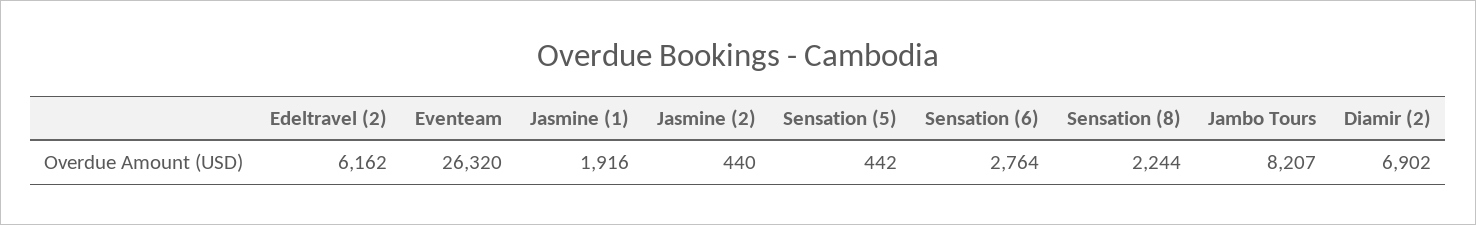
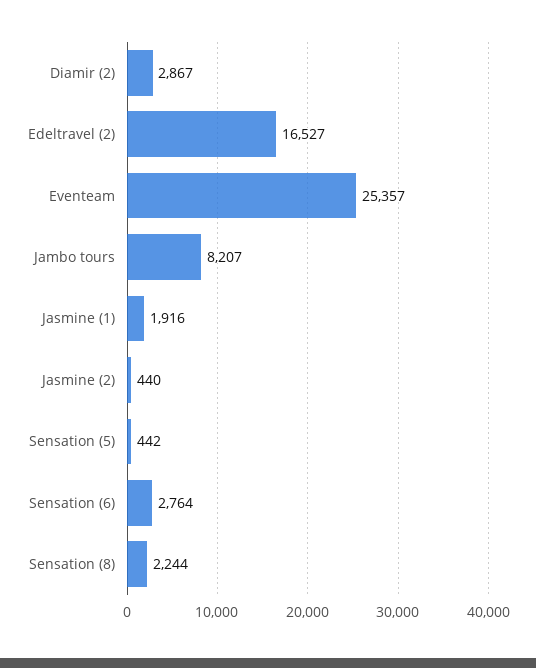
  {
-   "Edeltravel (2)": 6162,
+   "Edeltravel (2)": 16527,
-   "Eventeam": 26320,
+   "Eventeam": 25357,
    "Jasmine (1)": 1916,
    "Jasmine (2)": 440,
    "Sensation (5)": 442,
    "Sensation (6)": 2764,
    "Sensation (8)": 2244,
    "Jambo Tours": 8207,
-   "Diamir (2)": 6902
+   "Diamir (2)": 2867
  }

